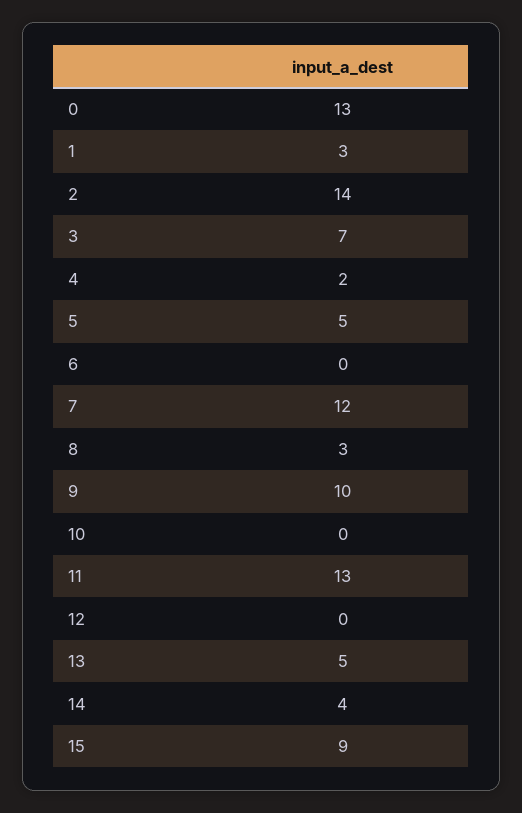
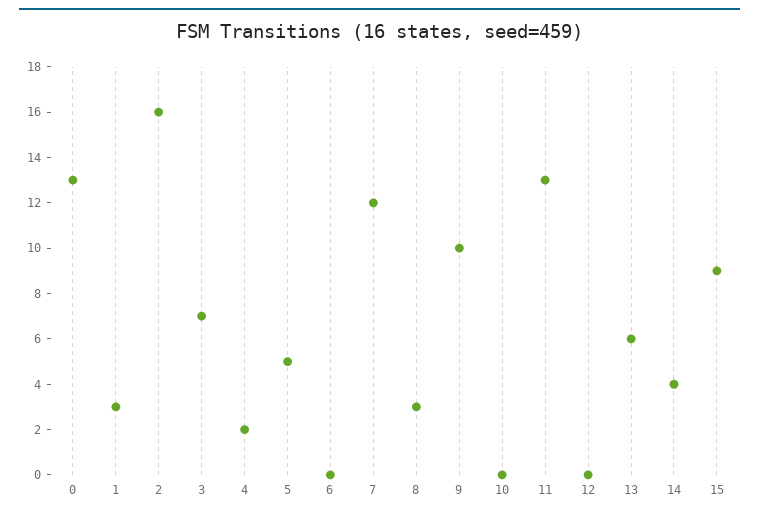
  {
    "0": 13,
    "1": 3,
-   "2": 14,
+   "2": 16,
    "3": 7,
    "4": 2,
    "5": 5,
    "6": 0,
    "7": 12,
    "8": 3,
    "9": 10,
    "10": 0,
    "11": 13,
    "12": 0,
-   "13": 5,
+   "13": 6,
    "14": 4,
    "15": 9
  }

